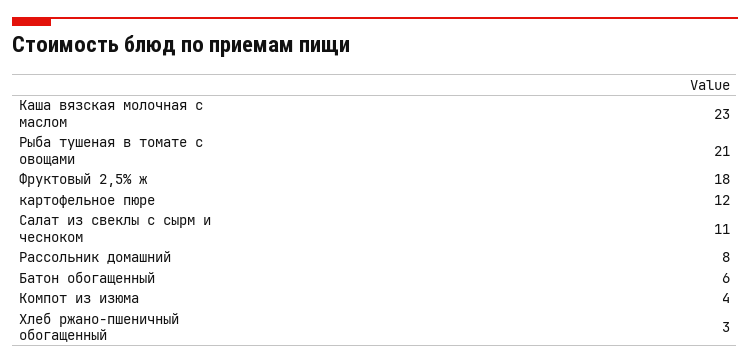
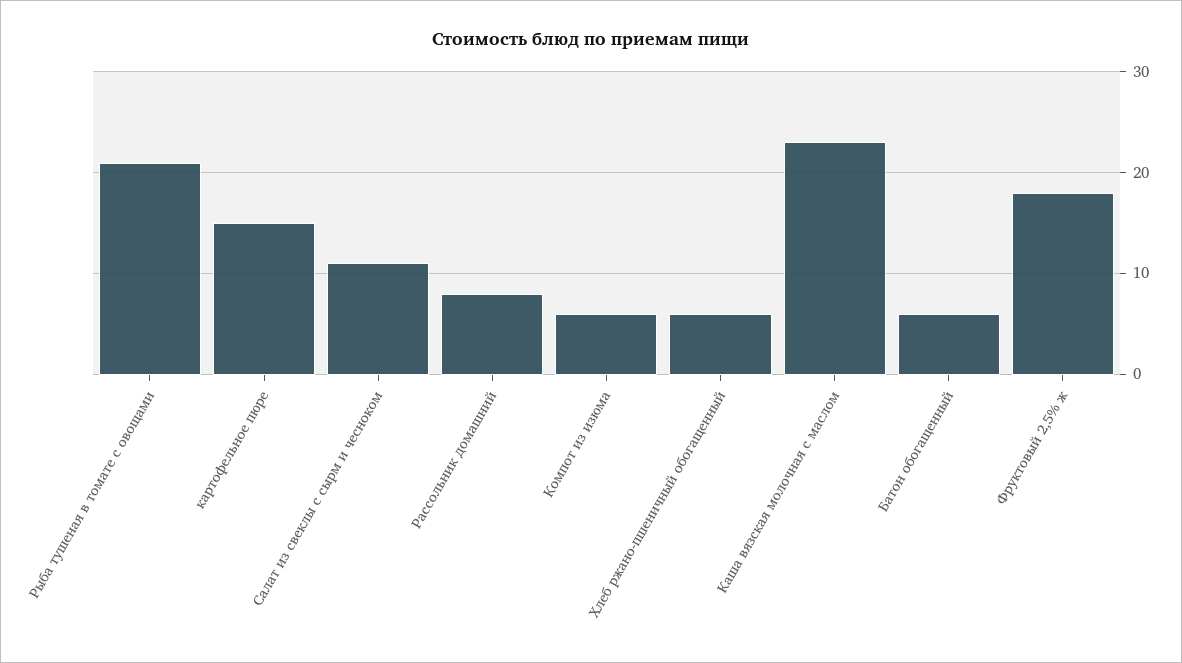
  {
    "Каша вязская молочная с маслом": 23,
    "Рыба тушеная в томате с овощами": 21,
    "Фруктовый 2,5% ж": 18,
-   "картофельное пюре": 12,
+   "картофельное пюре": 15,
    "Салат из свеклы с сырм и чесноком": 11,
    "Рассольник домашний": 8,
    "Батон обогащенный": 6,
-   "Компот из изюма": 4,
+   "Компот из изюма": 6,
-   "Хлеб ржано-пшеничный обогащенный": 3
+   "Хлеб ржано-пшеничный обогащенный": 6
  }

